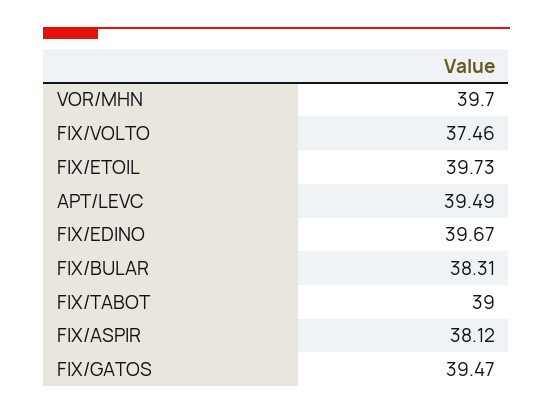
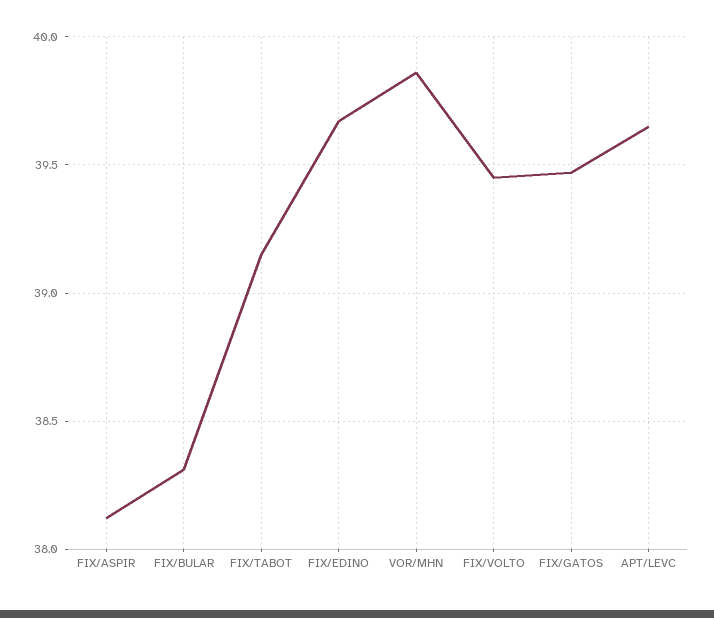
  {
-   "VOR/MHN": 39.7,
+   "VOR/MHN": 39.85,
-   "FIX/VOLTO": 37.46,
+   "FIX/VOLTO": 39.45,
-   "FIX/ETOIL": 39.73,
-   "APT/LEVC": 39.49,
+   "APT/LEVC": 39.65,
    "FIX/EDINO": 39.67,
    "FIX/BULAR": 38.31,
-   "FIX/TABOT": 39,
+   "FIX/TABOT": 39.15,
    "FIX/ASPIR": 38.12,
    "FIX/GATOS": 39.47
  }

